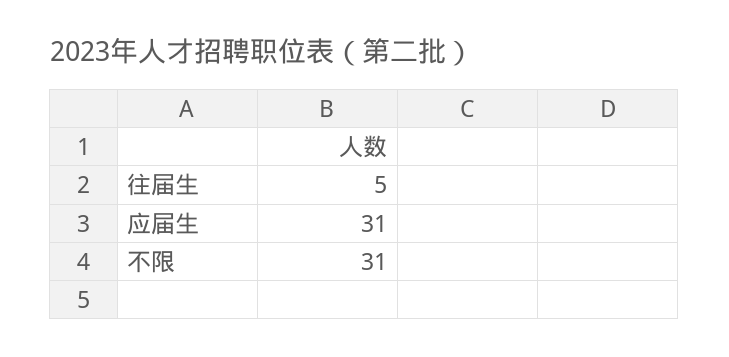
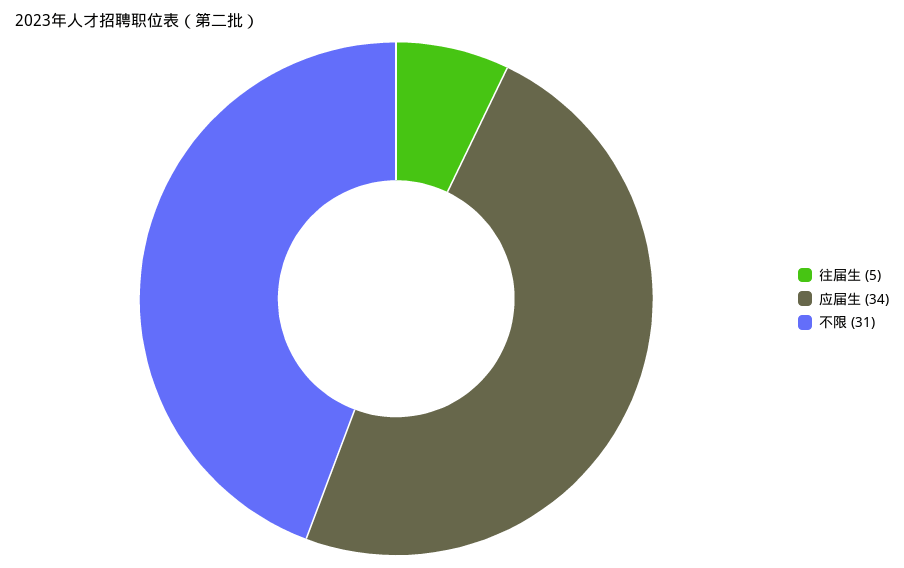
  {
    "往届生": 5,
-   "应届生": 31,
+   "应届生": 34,
    "不限": 31
  }

